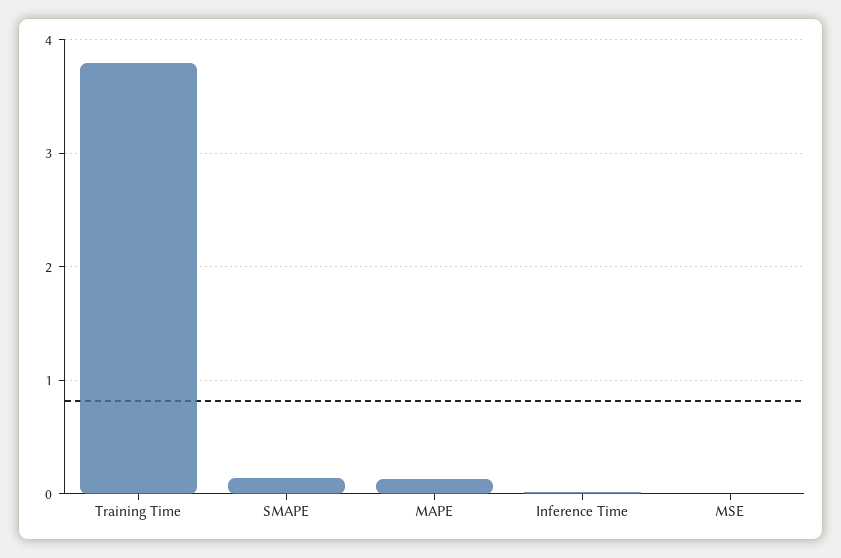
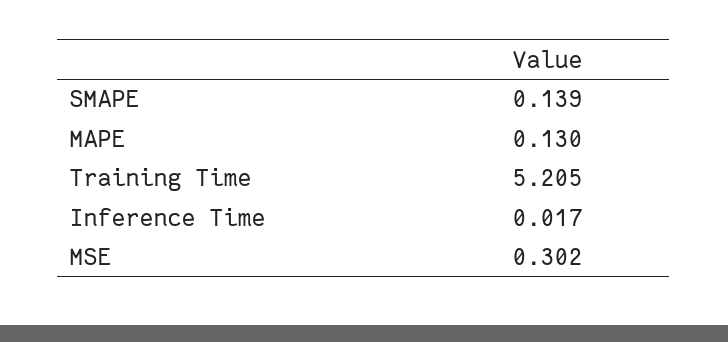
  {
-   "Training Time": 3.8,
+   "Training Time": 5.205,
    "SMAPE": 0.139,
    "MAPE": 0.13,
    "Inference Time": 0.017,
-   "MSE": 0
+   "MSE": 0.302
  }

